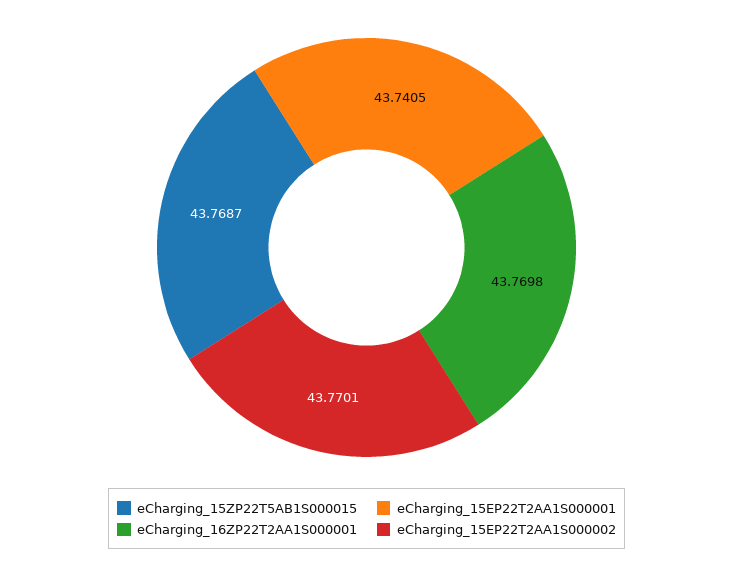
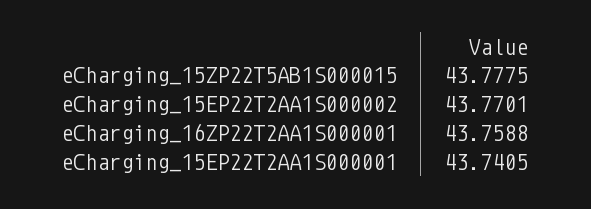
  {
-   "eCharging_15ZP22T5AB1S000015": 43.7687,
+   "eCharging_15ZP22T5AB1S000015": 43.7775,
    "eCharging_15EP22T2AA1S000001": 43.7405,
-   "eCharging_16ZP22T2AA1S000001": 43.7698,
+   "eCharging_16ZP22T2AA1S000001": 43.7588,
    "eCharging_15EP22T2AA1S000002": 43.7701
  }

